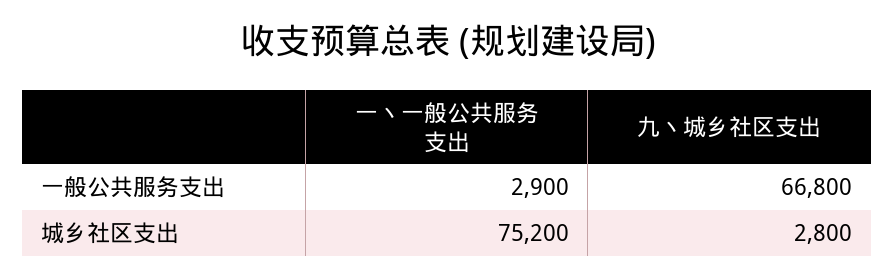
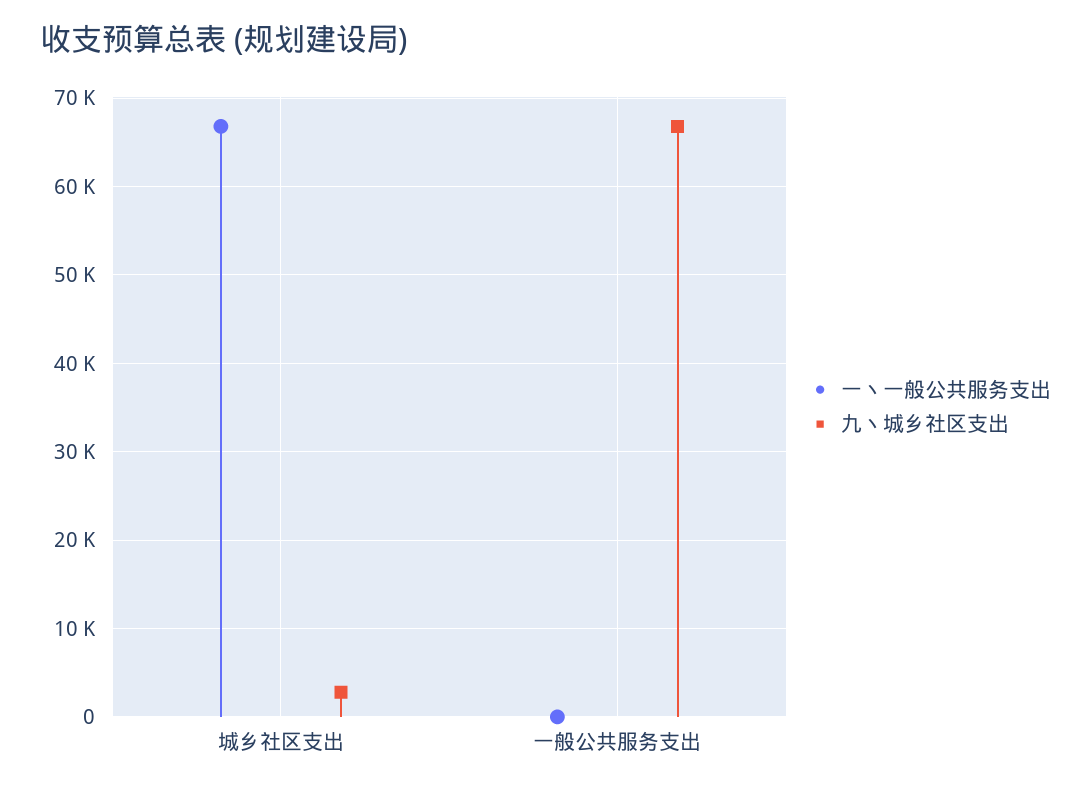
  {
    "一丶一般公共服务支出": {
-     "一般公共服务支出": 2900,
+     "一般公共服务支出": 0,
-     "城乡社区支出": 75200
+     "城乡社区支出": 67000
    },
    "九丶城乡社区支出": {
      "一般公共服务支出": 66800,
      "城乡社区支出": 2800
    }
  }

